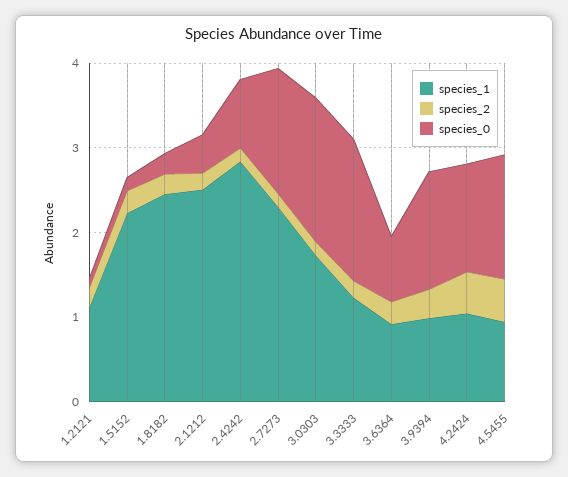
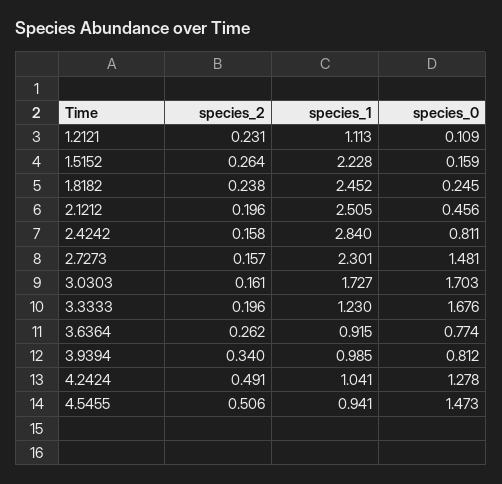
  {
    "species_1": {
      "1.2121": 1.113,
      "1.5152": 2.228,
      "1.8182": 2.452,
      "2.1212": 2.505,
      "2.4242": 2.84,
      "2.7273": 2.301,
      "3.0303": 1.727,
      "3.3333": 1.23,
      "3.6364": 0.915,
      "3.9394": 0.985,
      "4.2424": 1.041,
      "4.5455": 0.941
    },
    "species_2": {
      "1.2121": 0.231,
      "1.5152": 0.264,
      "1.8182": 0.238,
      "2.1212": 0.196,
      "2.4242": 0.158,
      "2.7273": 0.157,
      "3.0303": 0.161,
      "3.3333": 0.196,
      "3.6364": 0.262,
      "3.9394": 0.34,
      "4.2424": 0.491,
      "4.5455": 0.506
    },
    "species_0": {
      "1.2121": 0.109,
      "1.5152": 0.159,
      "1.8182": 0.245,
      "2.1212": 0.456,
      "2.4242": 0.811,
      "2.7273": 1.481,
      "3.0303": 1.703,
      "3.3333": 1.676,
      "3.6364": 0.774,
-     "3.9394": 1.4,
+     "3.9394": 0.812,
      "4.2424": 1.278,
      "4.5455": 1.473
    }
  }

